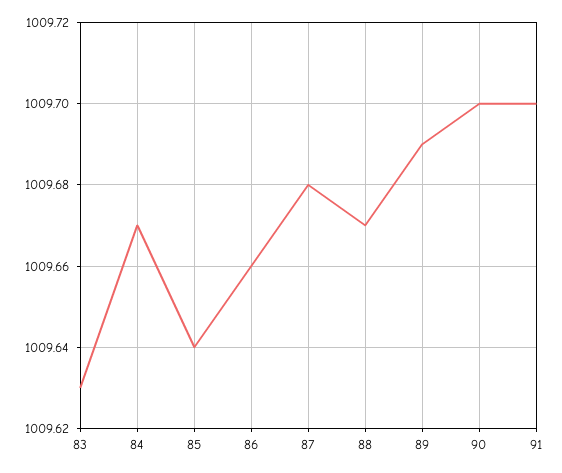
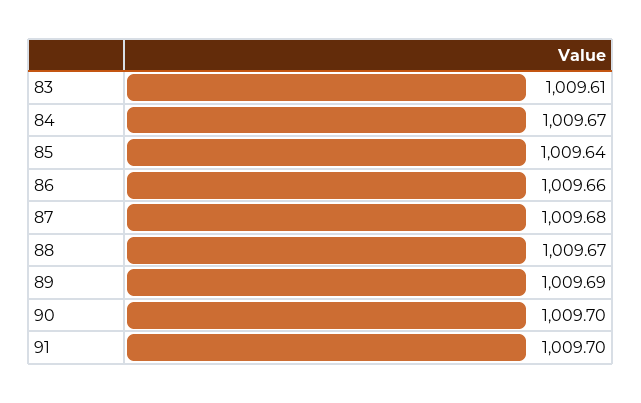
  {
-   "83": 1009.63,
+   "83": 1009.61,
    "84": 1009.67,
    "85": 1009.64,
    "86": 1009.66,
    "87": 1009.68,
    "88": 1009.67,
    "89": 1009.69,
    "90": 1009.7,
    "91": 1009.7
  }

